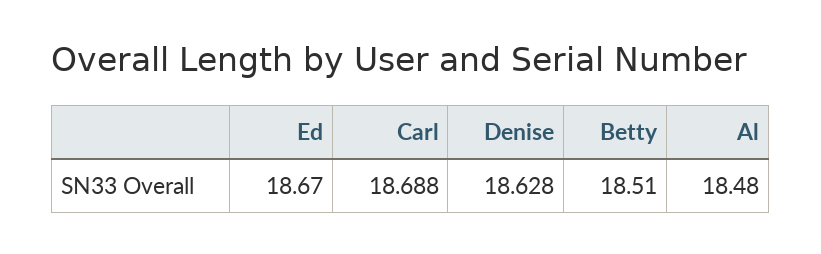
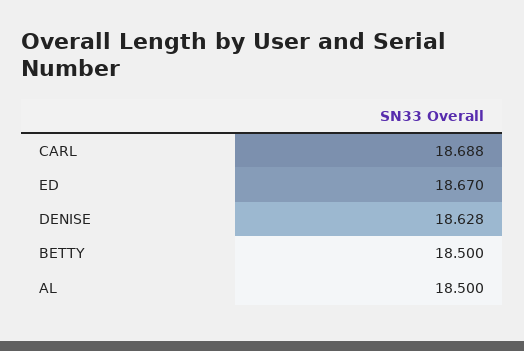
  {
    "Ed": 18.67,
    "Carl": 18.688,
    "Denise": 18.628,
-   "Betty": 18.51,
+   "Betty": 18.5,
-   "Al": 18.48
+   "Al": 18.5
  }

